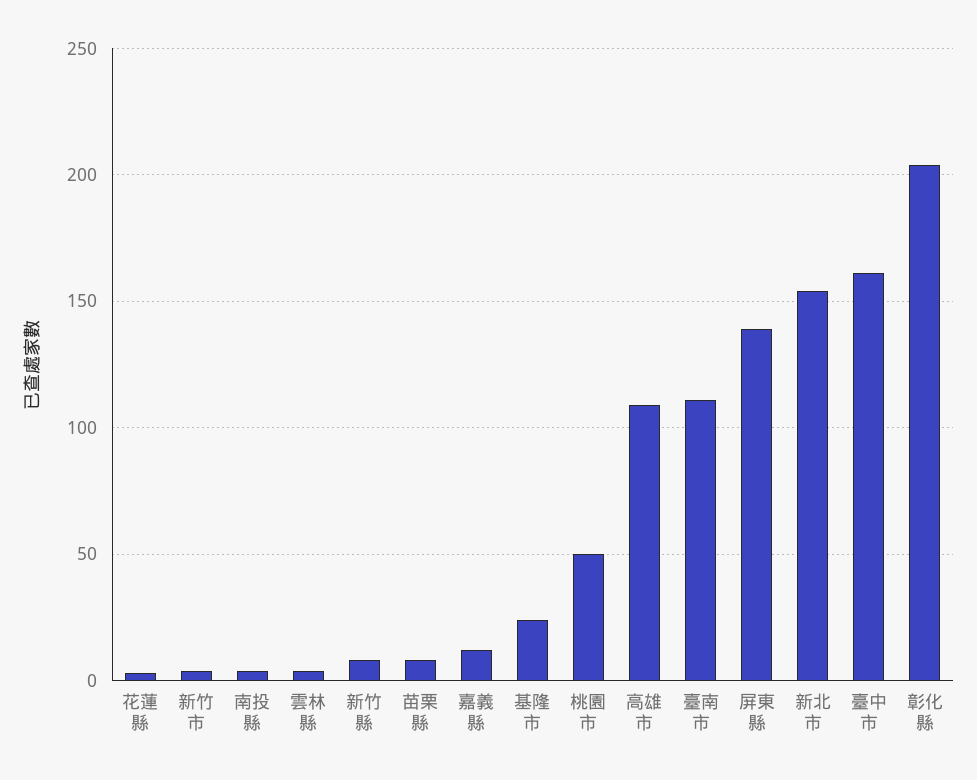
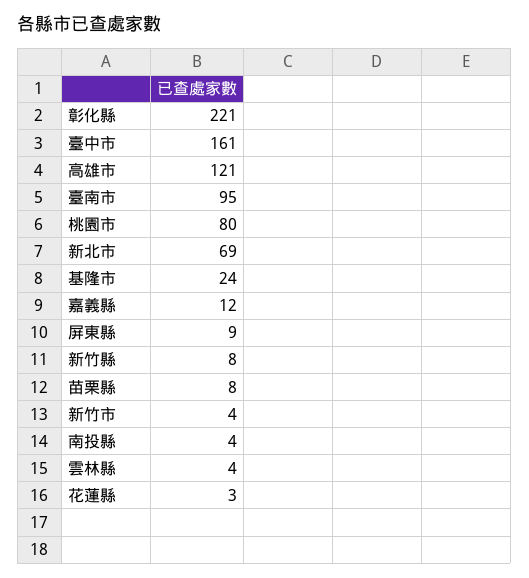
  {
    "花蓮縣": 3,
    "新竹市": 4,
    "南投縣": 4,
    "雲林縣": 4,
    "新竹縣": 8,
    "苗栗縣": 8,
    "嘉義縣": 12,
    "基隆市": 24,
-   "桃園市": 50,
+   "桃園市": 80,
-   "高雄市": 110,
+   "高雄市": 121,
-   "臺南市": 110,
+   "臺南市": 95,
-   "屏東縣": 140,
+   "屏東縣": 9,
-   "新北市": 155,
+   "新北市": 69,
    "臺中市": 161,
-   "彰化縣": 205
+   "彰化縣": 221
  }

